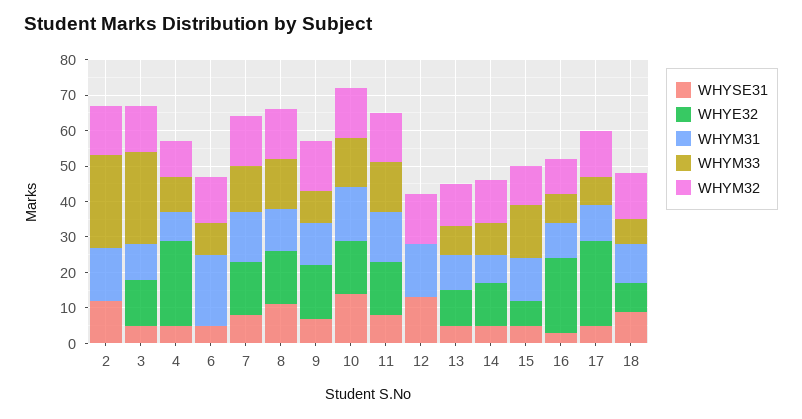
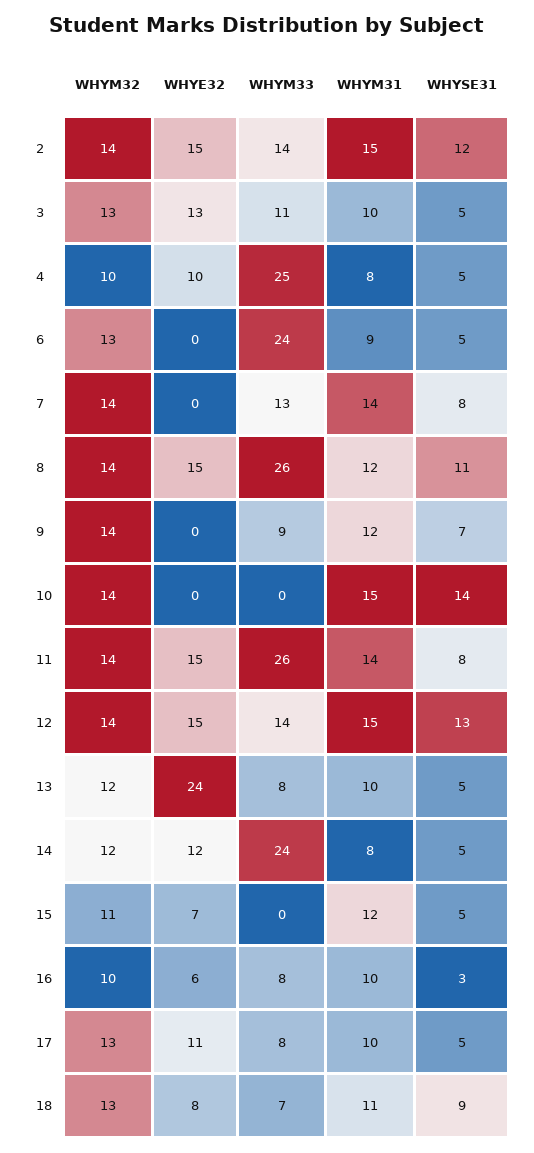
  {
    "WHYSE31": {
      "2": 12,
      "3": 5,
      "4": 5,
      "6": 5,
      "7": 8,
      "8": 11,
      "9": 7,
      "10": 14,
      "11": 8,
      "12": 13,
      "13": 5,
      "14": 5,
      "15": 5,
      "16": 3,
      "17": 5,
      "18": 9
    },
    "WHYE32": {
-     "2": 0,
+     "2": 15,
      "3": 13,
-     "4": 25,
+     "4": 10,
      "6": 0,
-     "7": 15,
+     "7": 0,
      "8": 15,
-     "9": 15,
+     "9": 0,
-     "10": 15,
+     "10": 0,
      "11": 15,
-     "12": 0,
+     "12": 15,
-     "13": 10,
+     "13": 24,
      "14": 12,
      "15": 7,
-     "16": 20,
+     "16": 6,
-     "17": 25,
+     "17": 11,
      "18": 8
    },
    "WHYM31": {
      "2": 15,
      "3": 10,
      "4": 8,
-     "6": 20,
+     "6": 9,
      "7": 14,
      "8": 12,
      "9": 12,
      "10": 15,
      "11": 14,
      "12": 15,
      "13": 10,
      "14": 8,
      "15": 12,
      "16": 10,
      "17": 10,
      "18": 11
    },
    "WHYM33": {
-     "2": 25,
+     "2": 14,
-     "3": 25,
+     "3": 11,
-     "4": 10,
+     "4": 25,
-     "6": 10,
+     "6": 24,
      "7": 13,
-     "8": 15,
+     "8": 26,
      "9": 9,
-     "10": 15,
+     "10": 0,
-     "11": 15,
+     "11": 26,
-     "12": 0,
+     "12": 14,
      "13": 8,
-     "14": 10,
+     "14": 24,
-     "15": 15,
+     "15": 0,
      "16": 8,
      "17": 8,
      "18": 7
    },
    "WHYM32": {
      "2": 14,
      "3": 13,
      "4": 10,
      "6": 13,
      "7": 14,
      "8": 14,
      "9": 14,
      "10": 14,
      "11": 14,
      "12": 14,
      "13": 12,
      "14": 12,
      "15": 11,
      "16": 10,
      "17": 13,
      "18": 13
    }
  }

